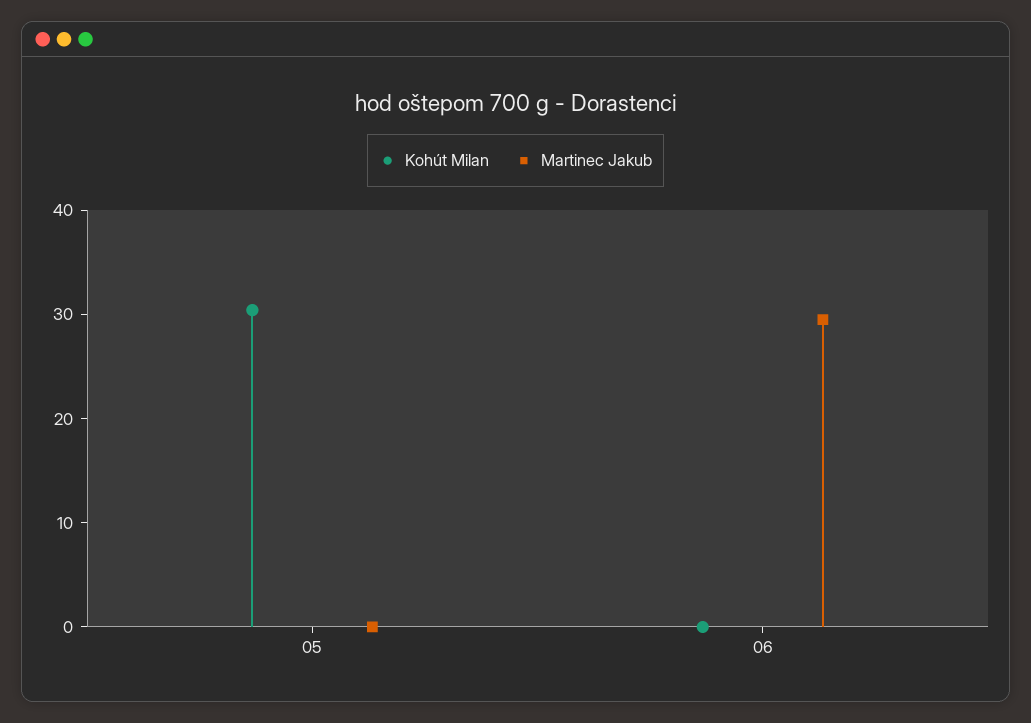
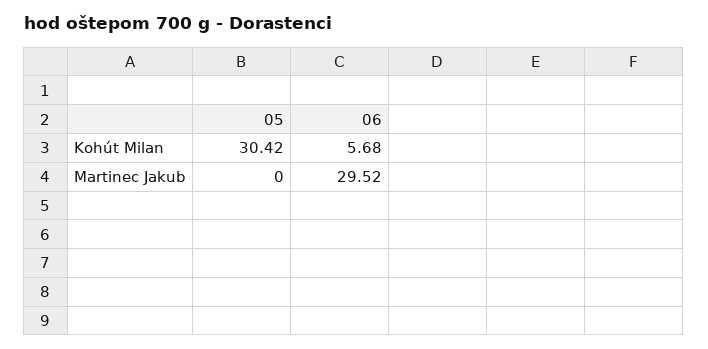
  {
    "Kohút Milan": {
      "05": 30.42,
-     "06": 0
+     "06": 5.68
    },
    "Martinec Jakub": {
      "05": 0,
      "06": 29.52
    }
  }

